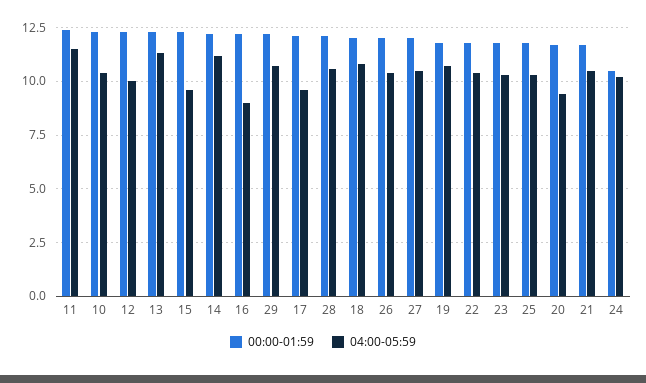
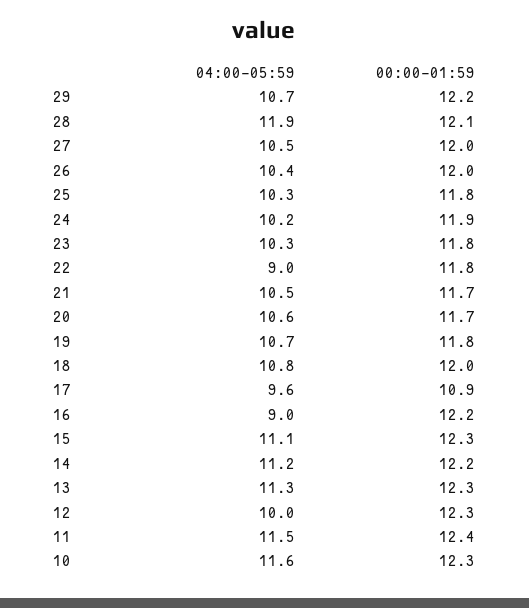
  {
    "00:00-01:59": {
      "11": 12.4,
      "10": 12.3,
      "12": 12.3,
      "13": 12.3,
      "15": 12.3,
      "14": 12.2,
      "16": 12.2,
      "29": 12.2,
-     "17": 12,
+     "17": 10.9,
      "28": 12.1,
      "18": 12,
      "26": 12,
      "27": 12,
      "19": 11.8,
      "22": 11.8,
      "23": 11.8,
      "25": 11.8,
      "20": 11.7,
      "21": 11.7,
-     "24": 10.5
+     "24": 11.9
    },
    "04:00-05:59": {
      "11": 11.5,
-     "10": 10.5,
+     "10": 11.6,
      "12": 10,
      "13": 11.3,
-     "15": 9.5,
+     "15": 11.1,
      "14": 11.2,
      "16": 9,
      "29": 10.7,
      "17": 9.6,
-     "28": 10.5,
+     "28": 11.9,
      "18": 10.8,
      "26": 10.4,
      "27": 10.5,
      "19": 10.7,
-     "22": 10.5,
+     "22": 9,
      "23": 10.3,
      "25": 10.3,
-     "20": 9.5,
+     "20": 10.6,
      "21": 10.5,
      "24": 10.2
    }
  }

